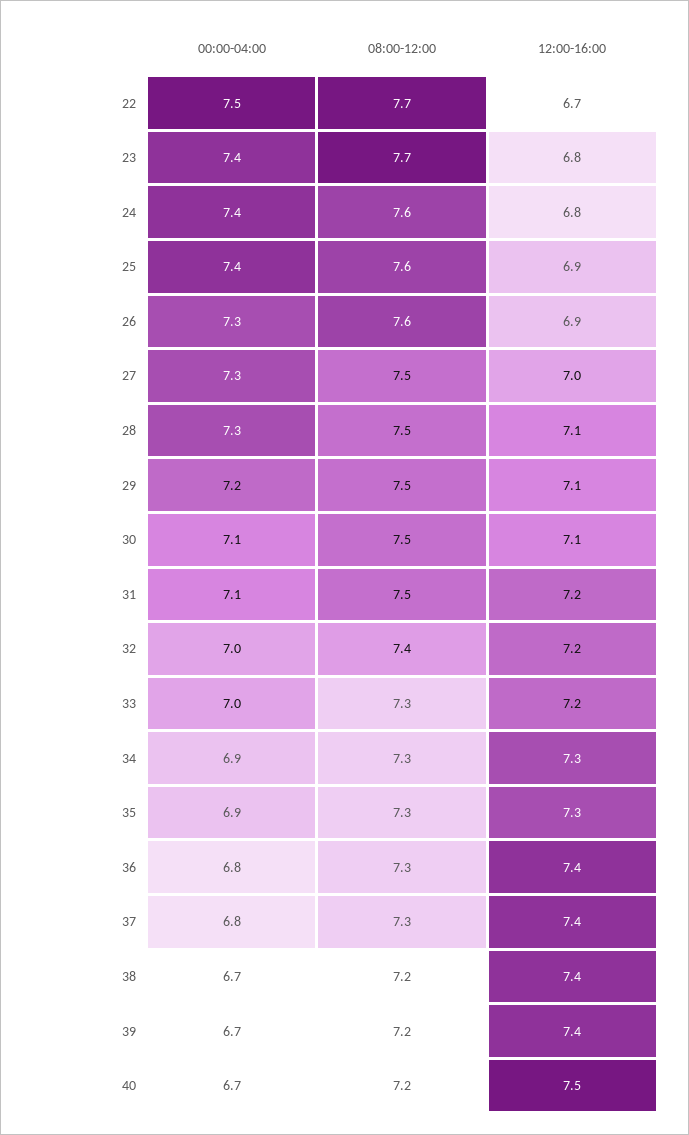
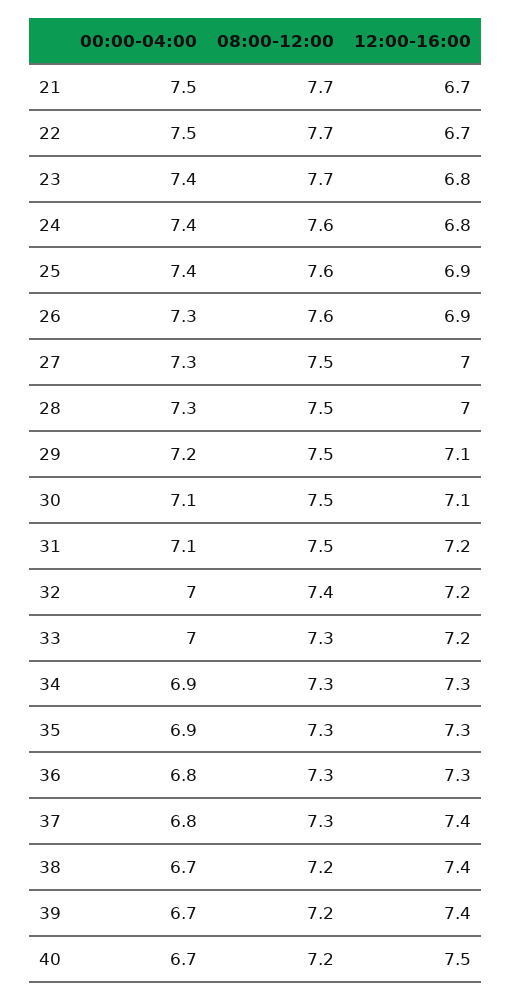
  {
    "00:00-04:00": {
      "22": 7.5,
      "23": 7.4,
      "24": 7.4,
      "25": 7.4,
      "26": 7.3,
      "27": 7.3,
      "28": 7.3,
      "29": 7.2,
      "30": 7.1,
      "31": 7.1,
      "32": 7,
      "33": 7,
      "34": 6.9,
      "35": 6.9,
      "36": 6.8,
      "37": 6.8,
      "38": 6.7,
      "39": 6.7,
-     "40": 6.7
+     "40": 6.7,
+     "21": 7.5
    },
    "08:00-12:00": {
      "22": 7.7,
      "23": 7.7,
      "24": 7.6,
      "25": 7.6,
      "26": 7.6,
      "27": 7.5,
      "28": 7.5,
      "29": 7.5,
      "30": 7.5,
      "31": 7.5,
      "32": 7.4,
      "33": 7.3,
      "34": 7.3,
      "35": 7.3,
      "36": 7.3,
      "37": 7.3,
      "38": 7.2,
      "39": 7.2,
-     "40": 7.2
+     "40": 7.2,
+     "21": 7.7
    },
    "12:00-16:00": {
      "22": 6.7,
      "23": 6.8,
      "24": 6.8,
      "25": 6.9,
      "26": 6.9,
      "27": 7,
-     "28": 7.1,
+     "28": 7,
      "29": 7.1,
      "30": 7.1,
      "31": 7.2,
      "32": 7.2,
      "33": 7.2,
      "34": 7.3,
      "35": 7.3,
-     "36": 7.4,
+     "36": 7.3,
      "37": 7.4,
      "38": 7.4,
      "39": 7.4,
-     "40": 7.5
+     "40": 7.5,
+     "21": 6.7
    }
  }

